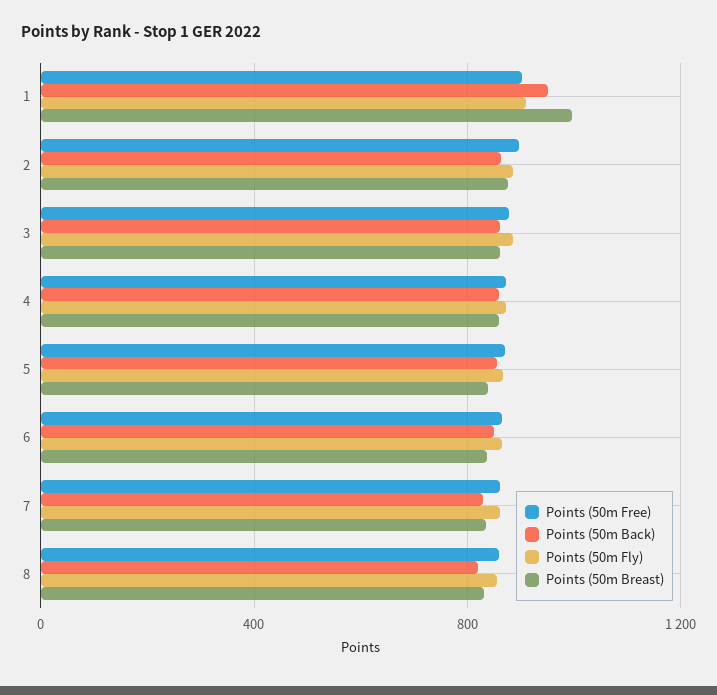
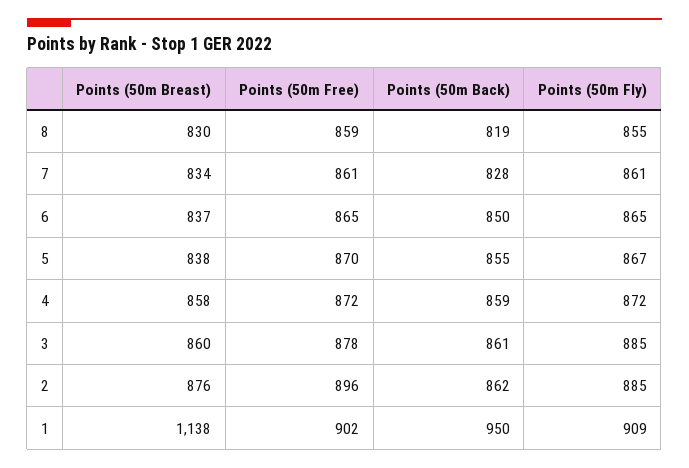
  {
    "Points (50m Free)": {
      "1": 902,
      "2": 896,
      "3": 878,
      "4": 872,
      "5": 870,
      "6": 865,
      "7": 861,
      "8": 859
    },
    "Points (50m Back)": {
      "1": 950,
      "2": 862,
      "3": 861,
      "4": 859,
      "5": 855,
      "6": 850,
      "7": 828,
      "8": 819
    },
    "Points (50m Fly)": {
      "1": 909,
      "2": 885,
      "3": 885,
      "4": 872,
      "5": 867,
      "6": 865,
      "7": 861,
      "8": 855
    },
    "Points (50m Breast)": {
-     "1": 1000,
+     "1": 1138,
      "2": 876,
      "3": 860,
      "4": 858,
      "5": 838,
      "6": 837,
      "7": 834,
      "8": 830
    }
  }

